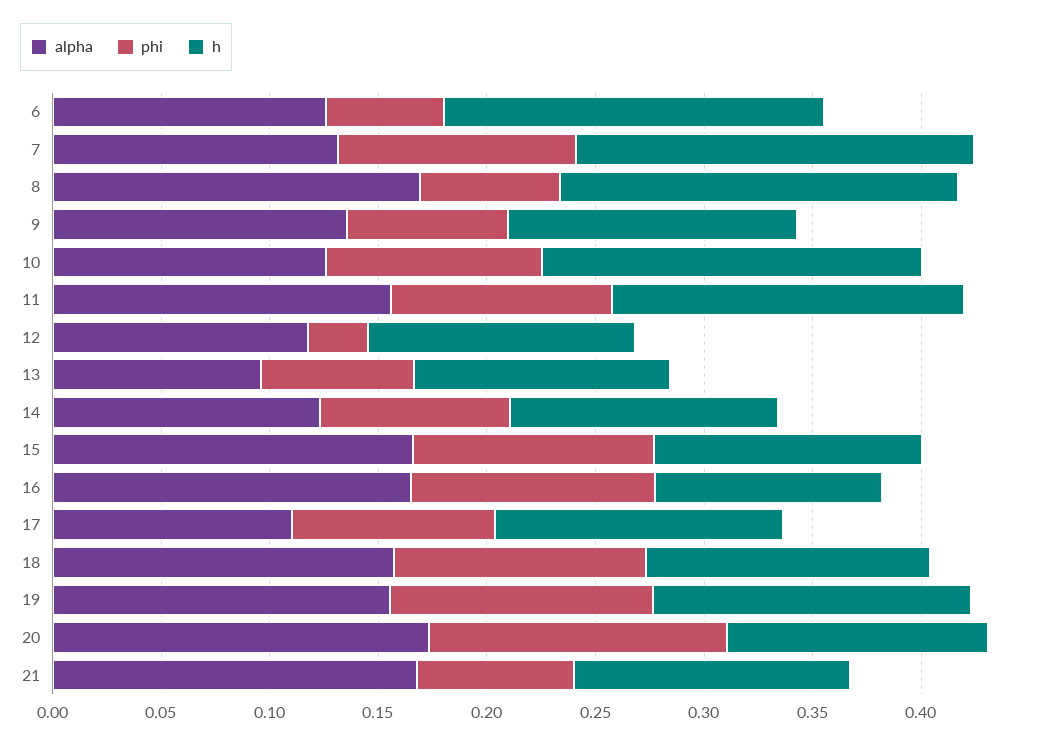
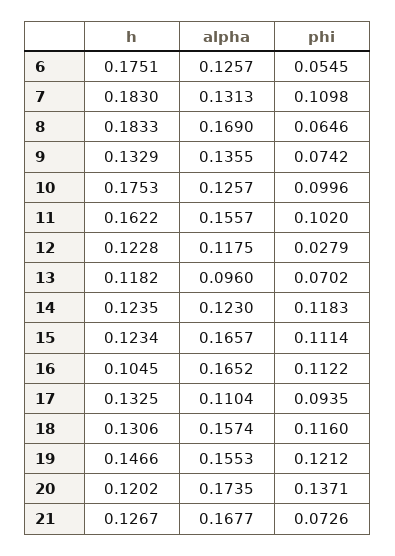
  {
    "alpha": {
      "6": 0.1257,
      "7": 0.1313,
      "8": 0.169,
      "9": 0.1355,
      "10": 0.1257,
      "11": 0.1557,
      "12": 0.1175,
      "13": 0.096,
      "14": 0.123,
      "15": 0.1657,
      "16": 0.1652,
      "17": 0.1104,
      "18": 0.1574,
      "19": 0.1553,
      "20": 0.1735,
      "21": 0.1677
    },
    "phi": {
      "6": 0.0545,
      "7": 0.1098,
      "8": 0.0646,
      "9": 0.0742,
      "10": 0.0996,
      "11": 0.102,
      "12": 0.0279,
      "13": 0.0702,
-     "14": 0.09,
+     "14": 0.1183,
      "15": 0.1114,
      "16": 0.1122,
      "17": 0.0935,
      "18": 0.116,
      "19": 0.1212,
      "20": 0.1371,
      "21": 0.0726
    },
    "h": {
      "6": 0.1751,
      "7": 0.183,
      "8": 0.1833,
      "9": 0.1329,
      "10": 0.1753,
      "11": 0.1622,
      "12": 0.1228,
      "13": 0.1182,
      "14": 0.1235,
      "15": 0.1234,
      "16": 0.1045,
      "17": 0.1325,
      "18": 0.1306,
      "19": 0.1466,
      "20": 0.1202,
      "21": 0.1267
    }
  }

